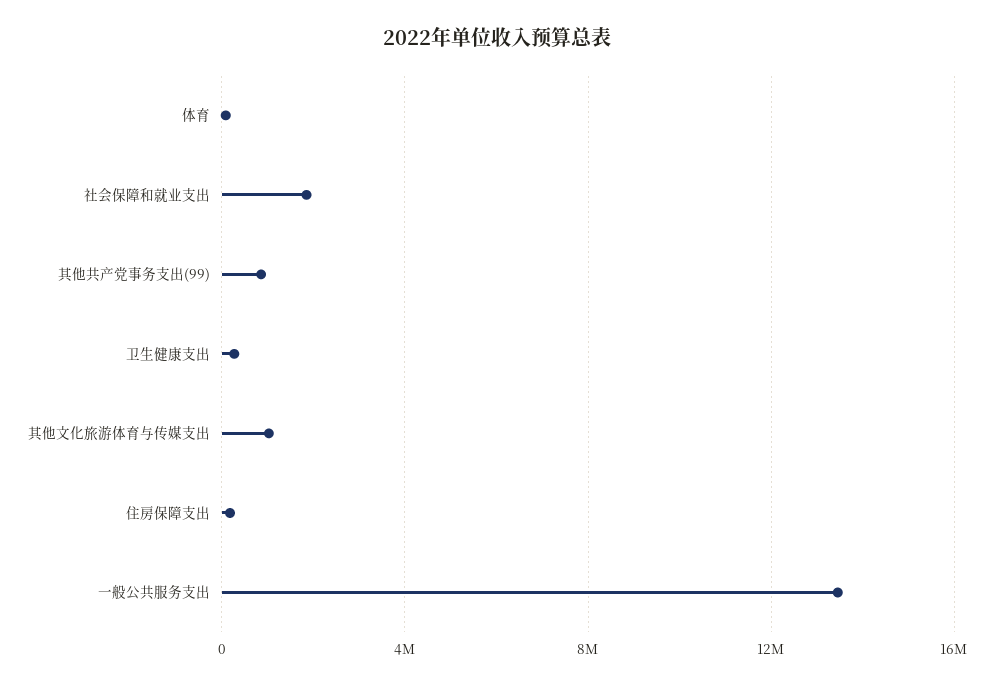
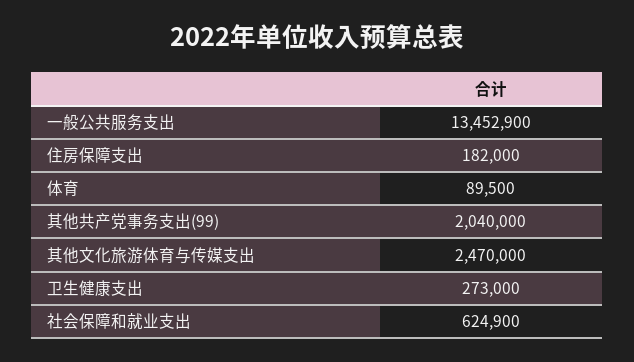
  {
    "体育": 89500,
-   "社会保障和就业支出": 2000000,
+   "社会保障和就业支出": 624900,
-   "其他共产党事务支出(99)": 1000000,
+   "其他共产党事务支出(99)": 2040000,
    "卫生健康支出": 273000,
-   "其他文化旅游体育与传媒支出": 1000000,
+   "其他文化旅游体育与传媒支出": 2470000,
    "住房保障支出": 182000,
    "一般公共服务支出": 13452900
  }

